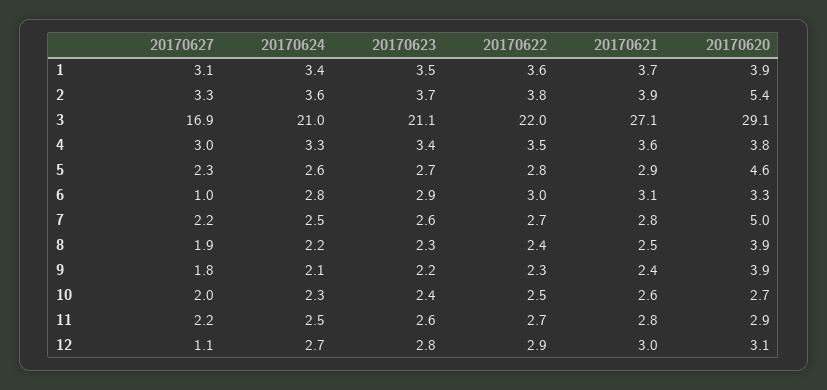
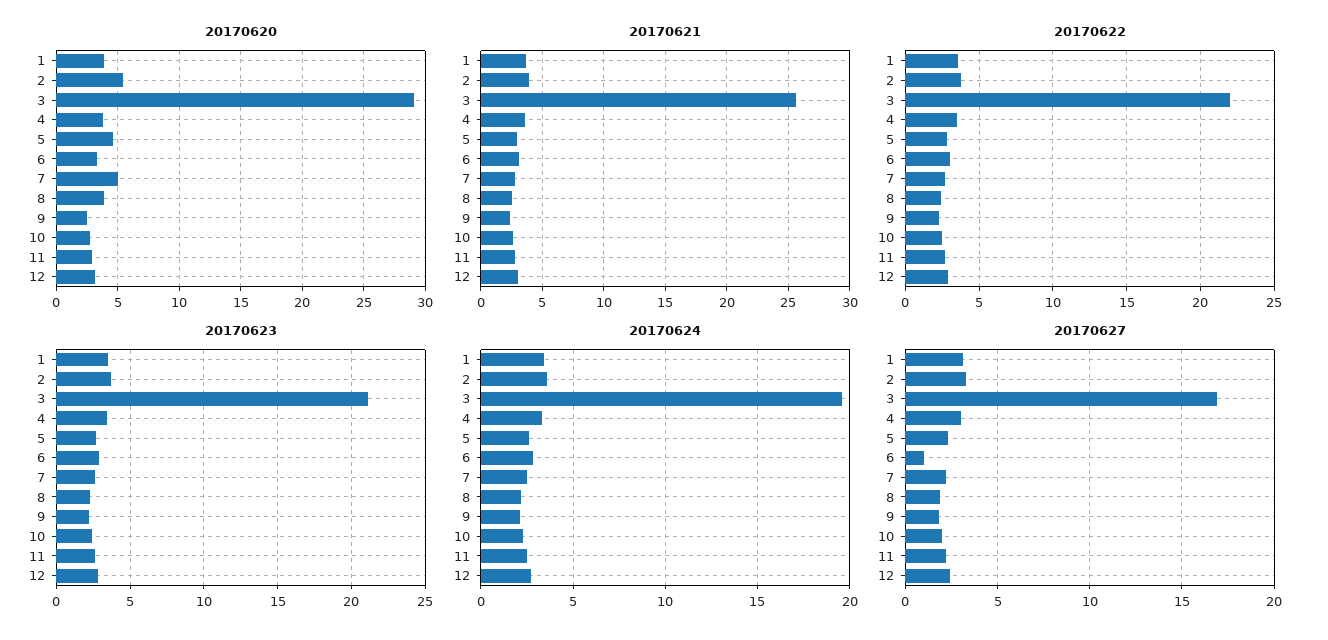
  {
    "20170627": {
      "1": 3.1,
      "2": 3.3,
      "3": 16.9,
      "4": 3,
      "5": 2.3,
      "6": 1,
      "7": 2.2,
      "8": 1.9,
      "9": 1.8,
      "10": 2,
      "11": 2.2,
-     "12": 1.1
+     "12": 2.5
    },
    "20170624": {
      "1": 3.4,
      "2": 3.6,
-     "3": 21,
+     "3": 19.5,
      "4": 3.3,
      "5": 2.6,
      "6": 2.8,
      "7": 2.5,
      "8": 2.2,
      "9": 2.1,
      "10": 2.3,
      "11": 2.5,
      "12": 2.7
    },
    "20170623": {
      "1": 3.5,
      "2": 3.7,
      "3": 21.1,
      "4": 3.4,
      "5": 2.7,
      "6": 2.9,
      "7": 2.6,
      "8": 2.3,
      "9": 2.2,
      "10": 2.4,
      "11": 2.6,
      "12": 2.8
    },
    "20170622": {
      "1": 3.6,
      "2": 3.8,
      "3": 22,
      "4": 3.5,
      "5": 2.8,
      "6": 3,
      "7": 2.7,
      "8": 2.4,
      "9": 2.3,
      "10": 2.5,
      "11": 2.7,
      "12": 2.9
    },
    "20170621": {
      "1": 3.7,
      "2": 3.9,
-     "3": 27.1,
+     "3": 25.5,
      "4": 3.6,
      "5": 2.9,
      "6": 3.1,
      "7": 2.8,
      "8": 2.5,
      "9": 2.4,
      "10": 2.6,
      "11": 2.8,
      "12": 3
    },
    "20170620": {
      "1": 3.9,
      "2": 5.4,
      "3": 29.1,
      "4": 3.8,
      "5": 4.6,
      "6": 3.3,
      "7": 5,
      "8": 3.9,
-     "9": 3.9,
+     "9": 2.5,
      "10": 2.7,
      "11": 2.9,
      "12": 3.1
    }
  }

